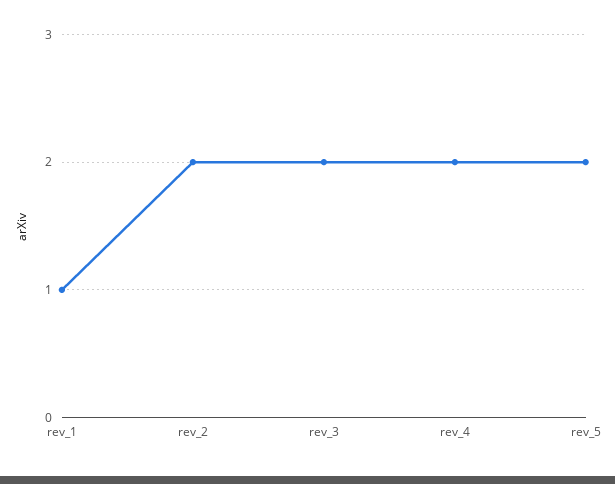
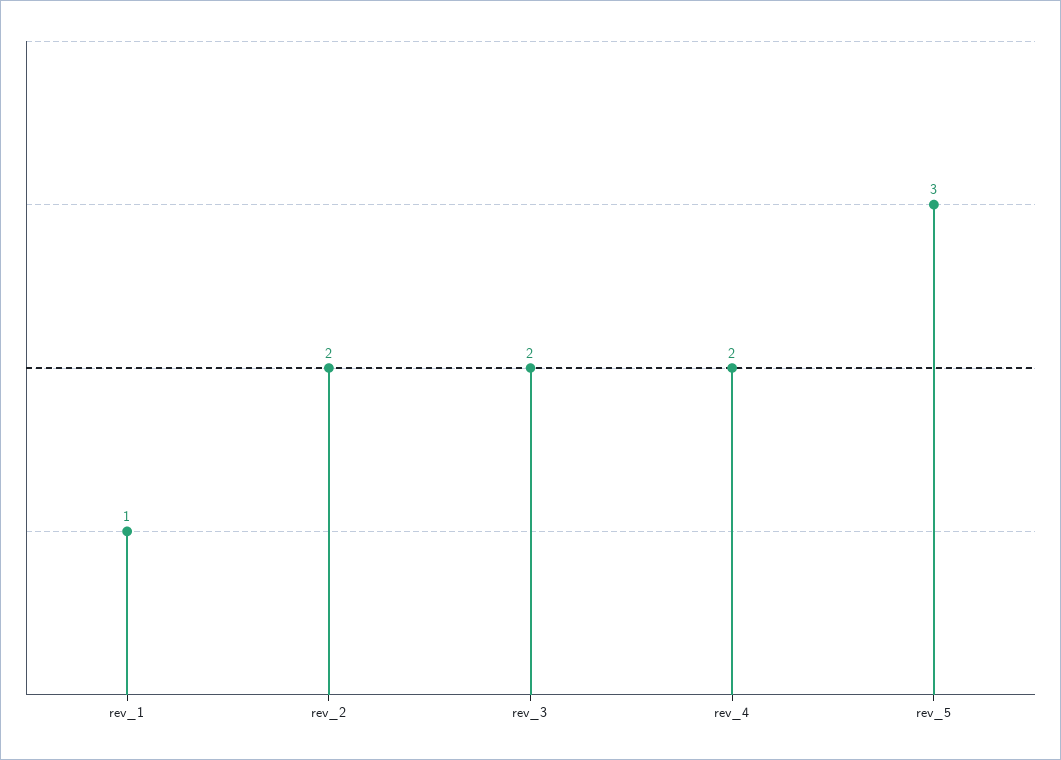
  {
    "rev_1": 1,
    "rev_2": 2,
    "rev_3": 2,
    "rev_4": 2,
-   "rev_5": 2
+   "rev_5": 3
  }

